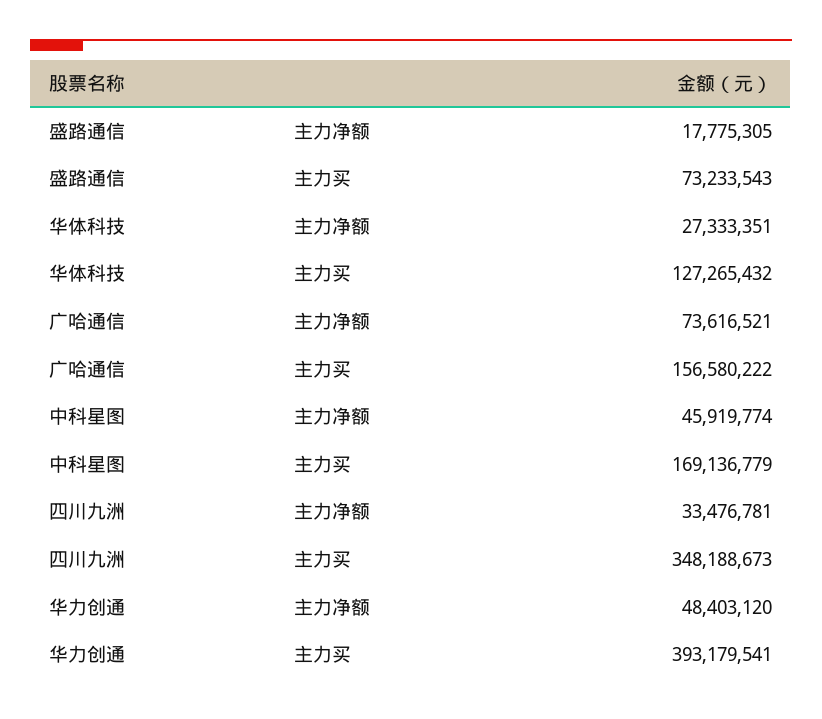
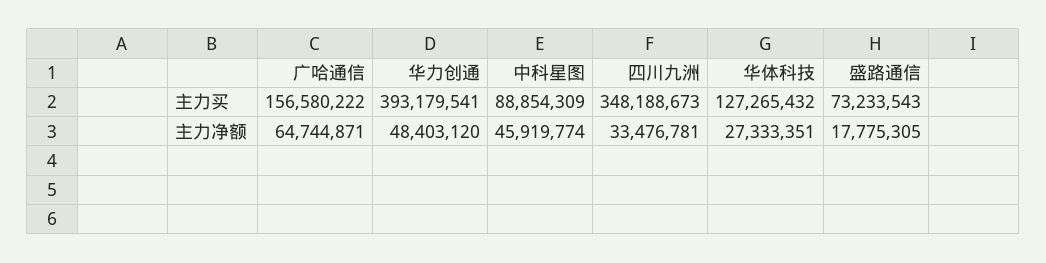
  {
    "盛路通信": {
      "主力净额": 17775305,
      "主力买": 73233543
    },
    "华体科技": {
      "主力净额": 27333351,
      "主力买": 127265432
    },
    "广哈通信": {
-     "主力净额": 73616521,
+     "主力净额": 64744871,
      "主力买": 156580222
    },
    "中科星图": {
      "主力净额": 45919774,
-     "主力买": 169136779
+     "主力买": 88854309
    },
    "四川九洲": {
      "主力净额": 33476781,
      "主力买": 348188673
    },
    "华力创通": {
      "主力净额": 48403120,
      "主力买": 393179541
    }
  }

